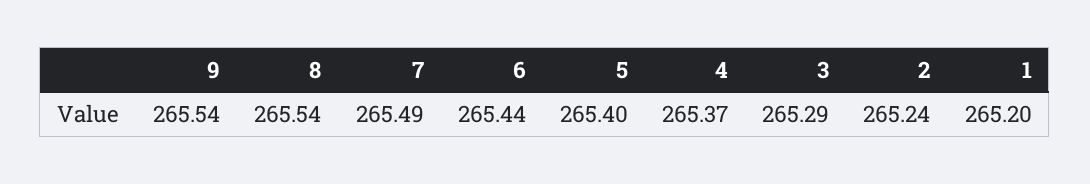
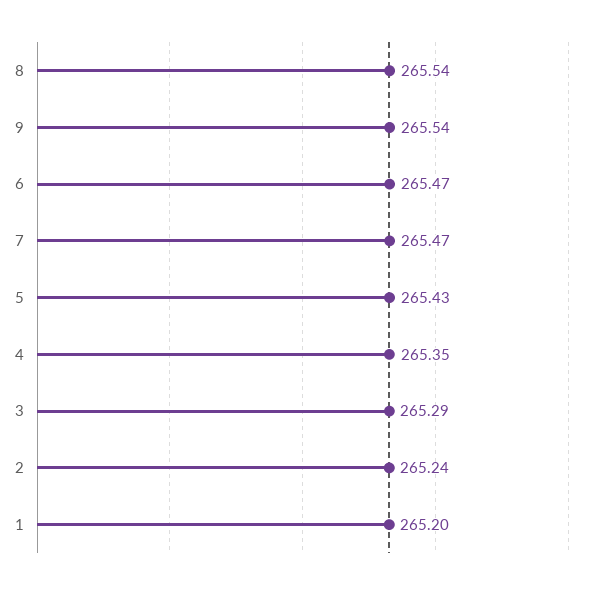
  {
    "9": 265.54,
    "8": 265.54,
-   "7": 265.49,
+   "7": 265.47,
-   "6": 265.44,
+   "6": 265.47,
-   "5": 265.4,
+   "5": 265.43,
-   "4": 265.37,
+   "4": 265.35,
    "3": 265.29,
    "2": 265.24,
    "1": 265.2
  }

